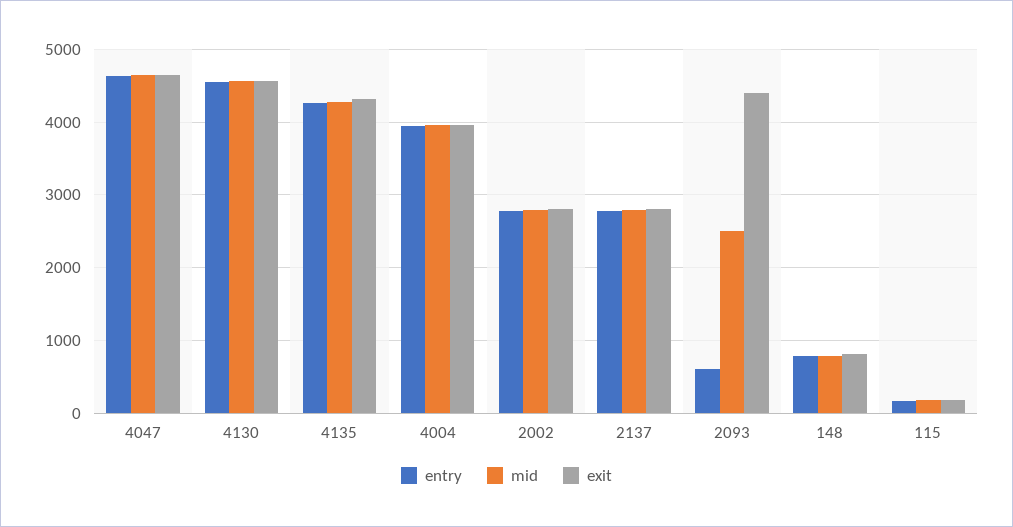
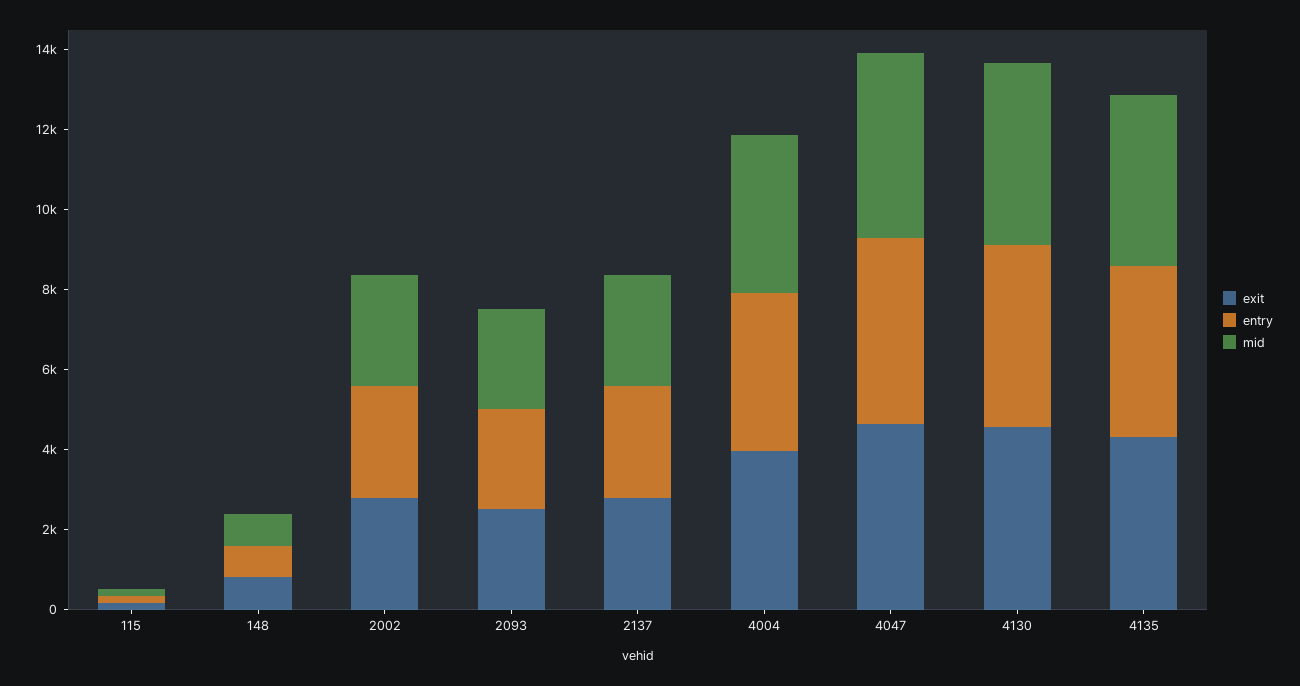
  {
    "entry": {
      "4047": 4600,
      "4130": 4600,
      "4135": 4300,
      "4004": 4000,
      "2002": 2800,
      "2137": 2800,
-     "2093": 600,
+     "2093": 2500,
      "148": 800,
      "115": 200
    },
    "mid": {
      "4047": 4600,
      "4130": 4600,
      "4135": 4300,
      "4004": 4000,
      "2002": 2800,
      "2137": 2800,
      "2093": 2500,
      "148": 800,
      "115": 200
    },
    "exit": {
      "4047": 4600,
      "4130": 4600,
      "4135": 4300,
      "4004": 4000,
      "2002": 2800,
      "2137": 2800,
-     "2093": 4400,
+     "2093": 2500,
      "148": 800,
      "115": 200
    }
  }

